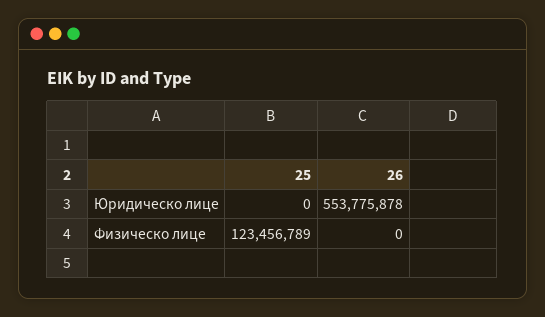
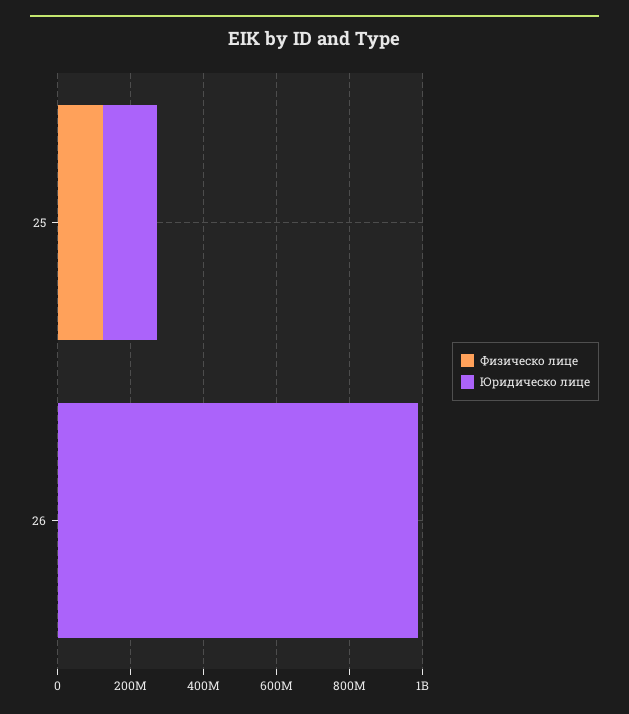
  {
    "Юридическо лице": {
-     "25": 0,
+     "25": 150000000,
-     "26": 553775878
+     "26": 1000000000
    },
    "Физическо лице": {
      "25": 123456789,
      "26": 0
    }
  }

